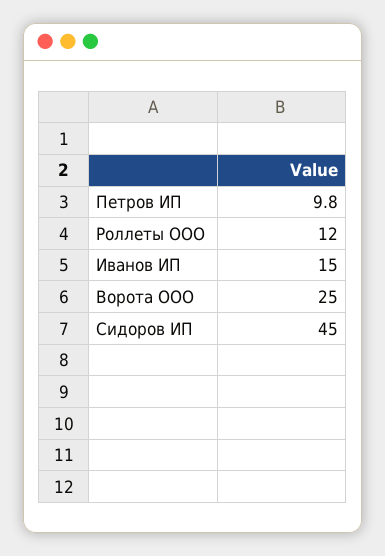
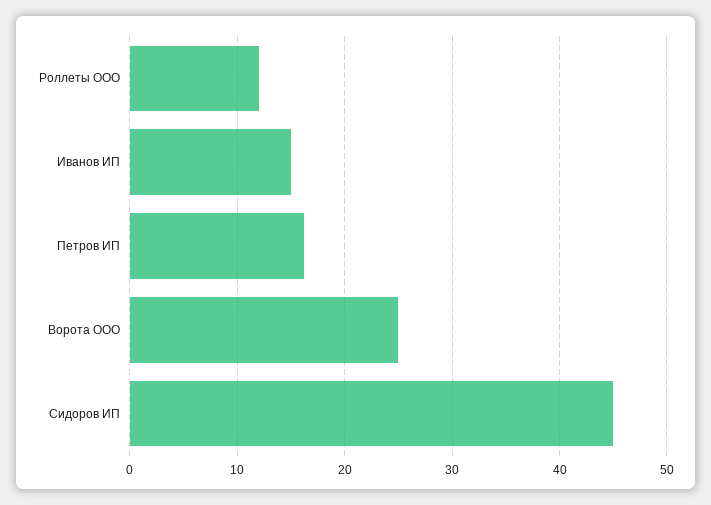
  {
-   "Петров ИП": 9.8,
+   "Петров ИП": 16,
    "Роллеты ООО": 12,
    "Иванов ИП": 15,
    "Ворота ООО": 25,
    "Сидоров ИП": 45
  }

